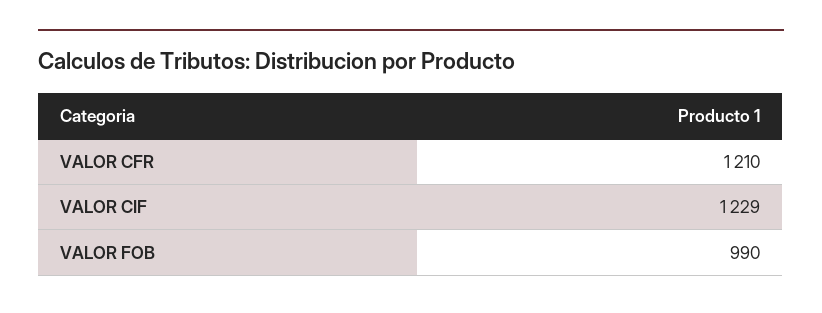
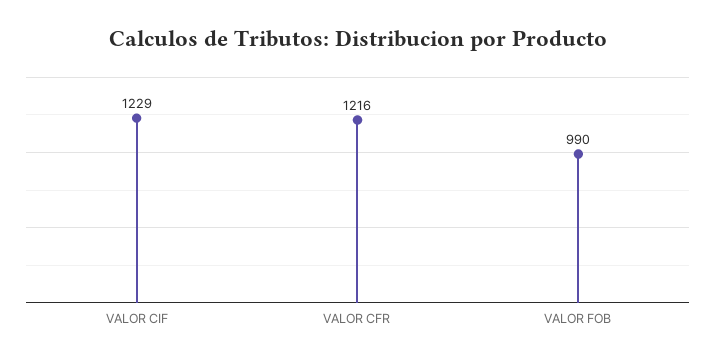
  {
-   "VALOR CFR": 1210,
+   "VALOR CFR": 1216,
    "VALOR CIF": 1229,
    "VALOR FOB": 990
  }

